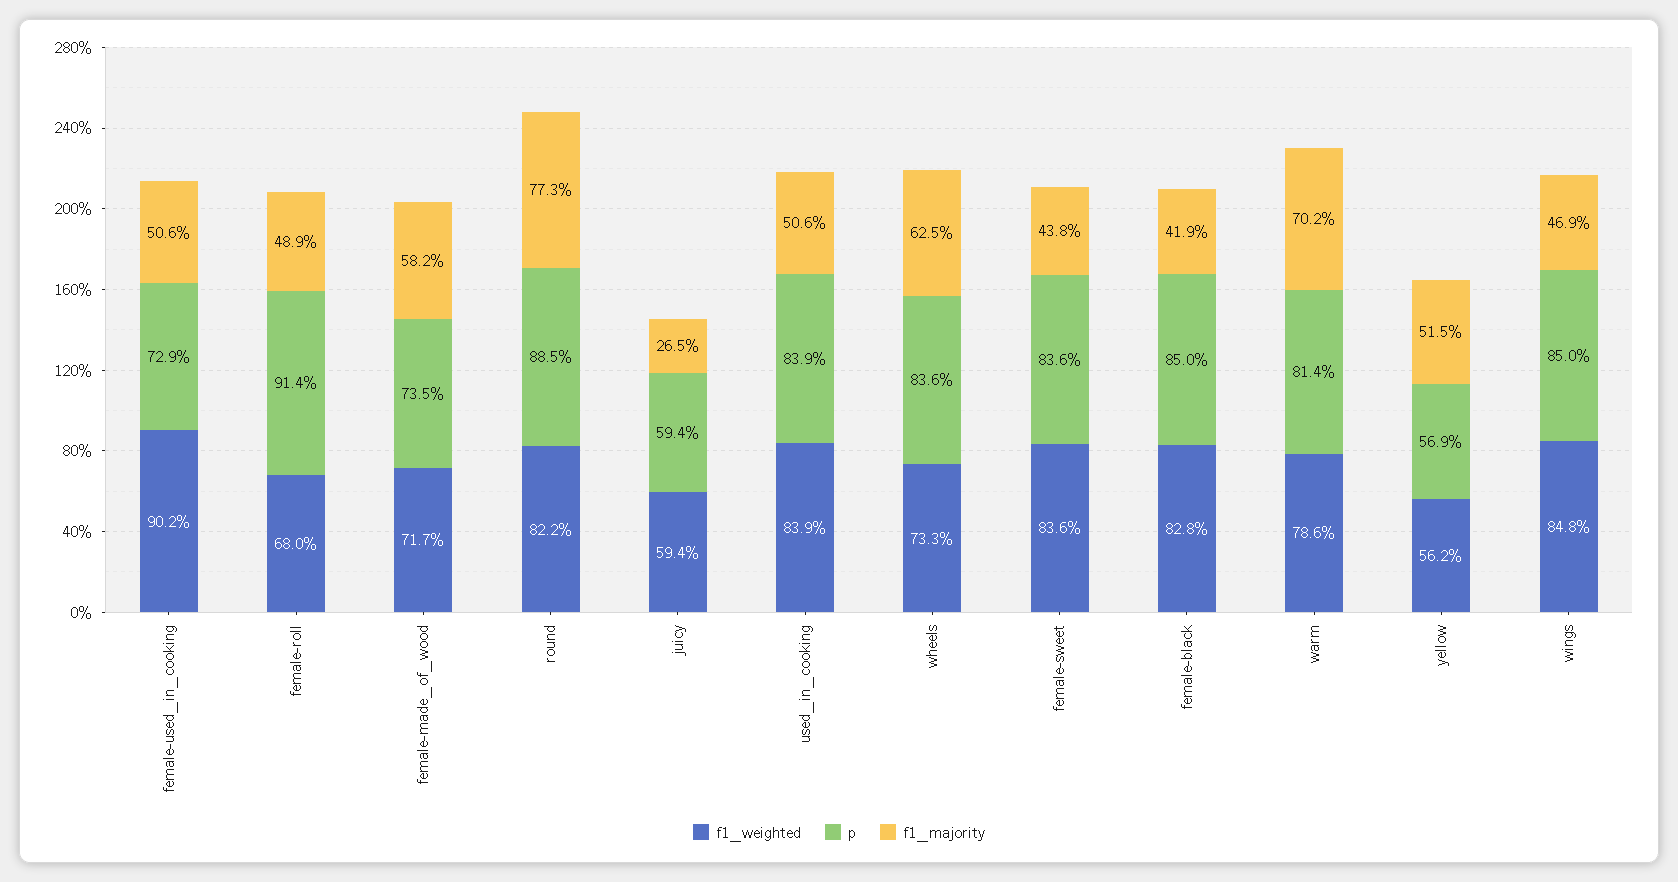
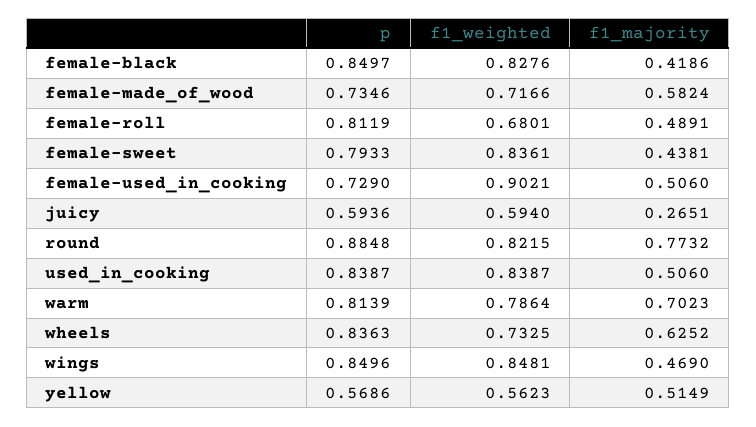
  {
    "f1_weighted": {
      "female-used_in_cooking": 0.9021,
      "female-roll": 0.6801,
      "female-made_of_wood": 0.7166,
      "round": 0.8215,
      "juicy": 0.594,
      "used_in_cooking": 0.8387,
      "wheels": 0.7325,
      "female-sweet": 0.8361,
      "female-black": 0.8276,
      "warm": 0.7864,
      "yellow": 0.5623,
      "wings": 0.8481
    },
    "p": {
      "female-used_in_cooking": 0.729,
-     "female-roll": 0.914,
+     "female-roll": 0.8119,
      "female-made_of_wood": 0.7346,
      "round": 0.8848,
      "juicy": 0.5936,
      "used_in_cooking": 0.8387,
      "wheels": 0.8363,
-     "female-sweet": 0.836,
+     "female-sweet": 0.7933,
      "female-black": 0.8497,
      "warm": 0.8139,
      "yellow": 0.5686,
      "wings": 0.8496
    },
    "f1_majority": {
      "female-used_in_cooking": 0.506,
      "female-roll": 0.4891,
      "female-made_of_wood": 0.5824,
      "round": 0.7732,
      "juicy": 0.2651,
      "used_in_cooking": 0.506,
      "wheels": 0.6252,
      "female-sweet": 0.4381,
      "female-black": 0.4186,
      "warm": 0.7023,
      "yellow": 0.5149,
      "wings": 0.469
    }
  }

